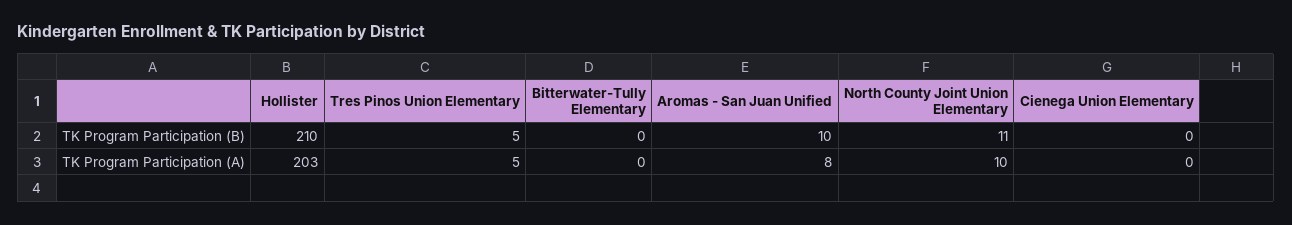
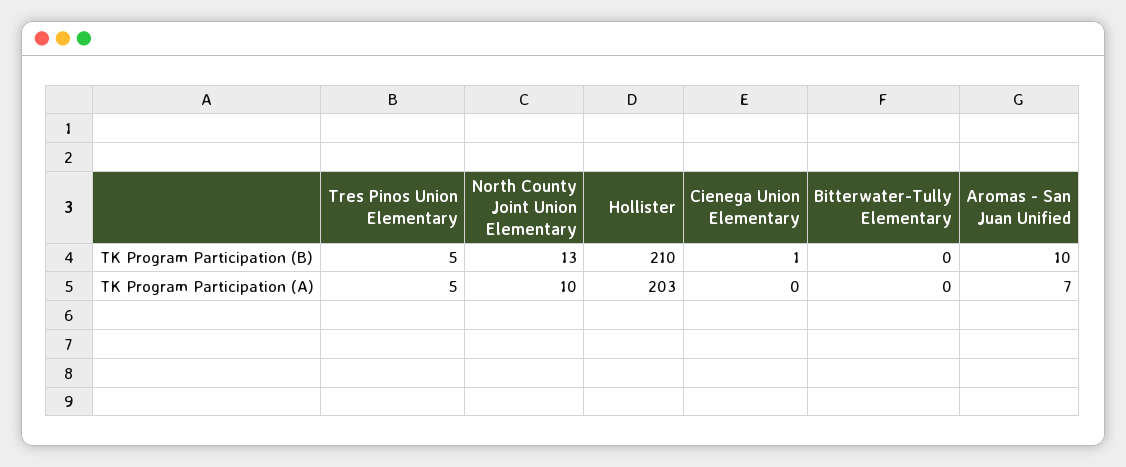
  {
    "Hollister": {
      "TK Program Participation (B)": 210,
      "TK Program Participation (A)": 203
    },
    "Tres Pinos Union Elementary": {
      "TK Program Participation (B)": 5,
      "TK Program Participation (A)": 5
    },
    "Bitterwater-Tully Elementary": {
      "TK Program Participation (B)": 0,
      "TK Program Participation (A)": 0
    },
    "Aromas - San Juan Unified": {
      "TK Program Participation (B)": 10,
-     "TK Program Participation (A)": 8
+     "TK Program Participation (A)": 7
    },
    "North County Joint Union Elementary": {
-     "TK Program Participation (B)": 11,
+     "TK Program Participation (B)": 13,
      "TK Program Participation (A)": 10
    },
    "Cienega Union Elementary": {
-     "TK Program Participation (B)": 0,
+     "TK Program Participation (B)": 1,
      "TK Program Participation (A)": 0
    }
  }

